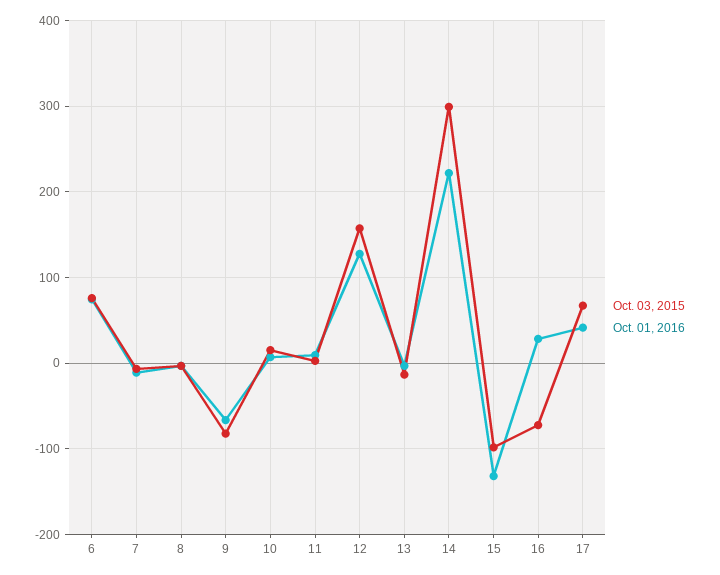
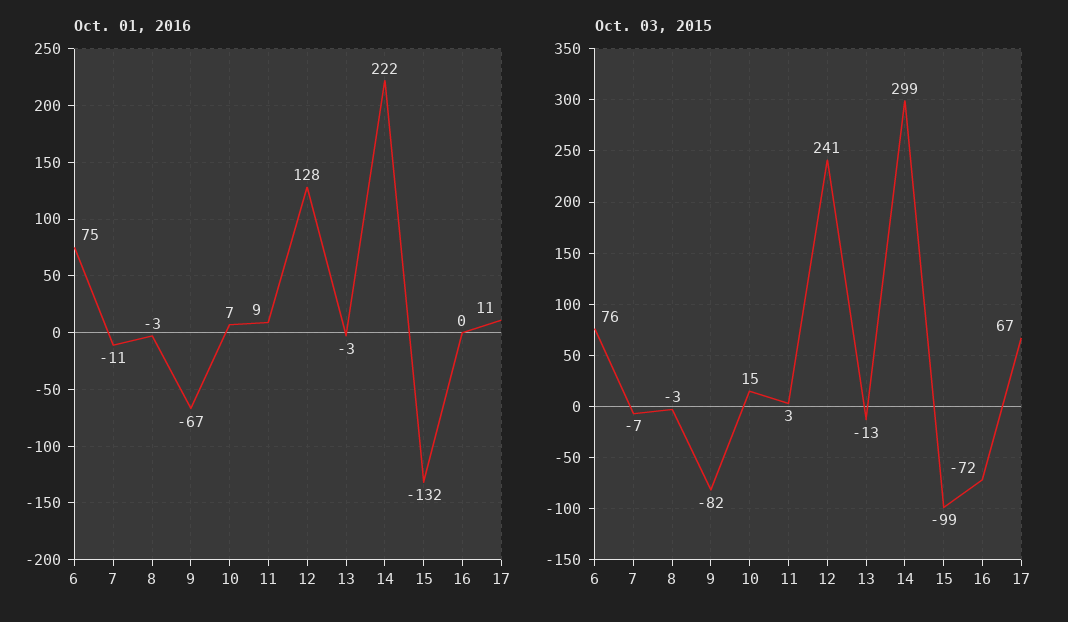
  {
    "Oct. 03, 2015": {
      "6": 76,
      "7": -7,
      "8": -3,
      "9": -82,
      "10": 15,
      "11": 3,
-     "12": 160,
+     "12": 241,
      "13": -13,
      "14": 299,
      "15": -99,
      "16": -72,
      "17": 67
    },
    "Oct. 01, 2016": {
      "6": 75,
      "7": -11,
      "8": -3,
      "9": -67,
      "10": 7,
      "11": 9,
      "12": 128,
      "13": -3,
      "14": 222,
      "15": -132,
-     "16": 30,
+     "16": 0,
-     "17": 40
+     "17": 11
    }
  }

